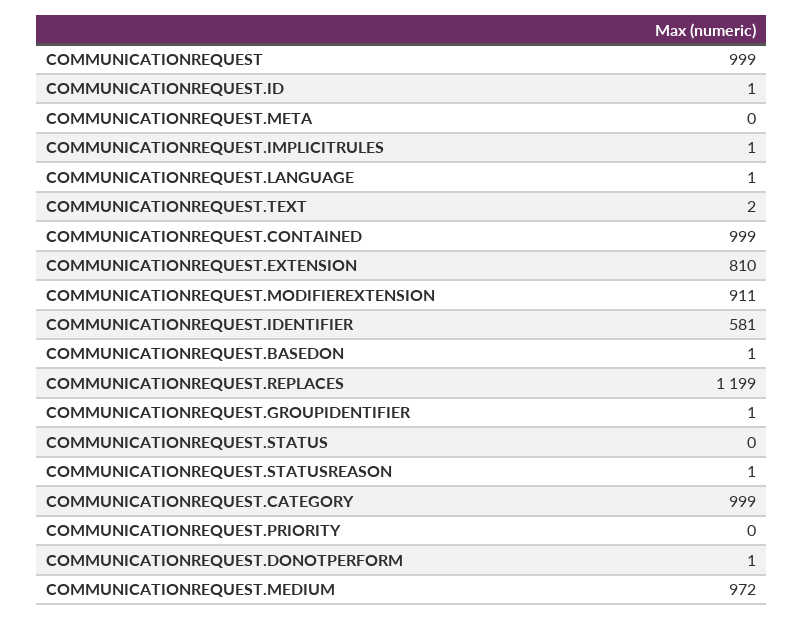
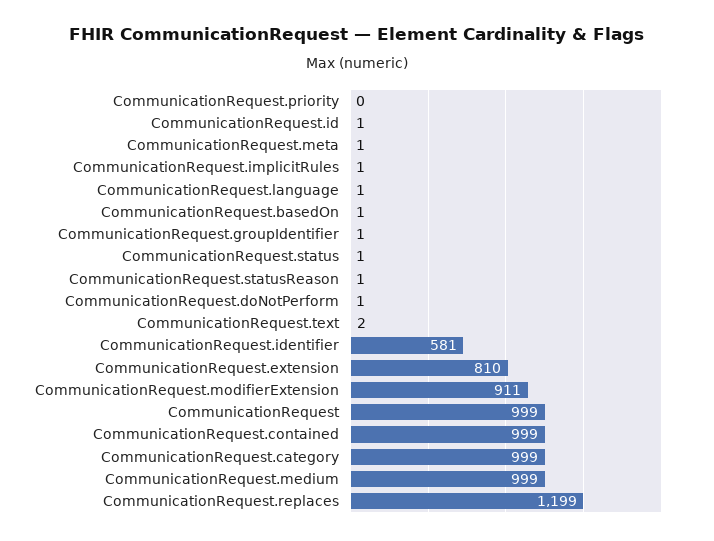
  {
    "COMMUNICATIONREQUEST": 999,
    "COMMUNICATIONREQUEST.ID": 1,
-   "COMMUNICATIONREQUEST.META": 0,
+   "COMMUNICATIONREQUEST.META": 1,
    "COMMUNICATIONREQUEST.IMPLICITRULES": 1,
    "COMMUNICATIONREQUEST.LANGUAGE": 1,
    "COMMUNICATIONREQUEST.TEXT": 2,
    "COMMUNICATIONREQUEST.CONTAINED": 999,
    "COMMUNICATIONREQUEST.EXTENSION": 810,
    "COMMUNICATIONREQUEST.MODIFIEREXTENSION": 911,
    "COMMUNICATIONREQUEST.IDENTIFIER": 581,
    "COMMUNICATIONREQUEST.BASEDON": 1,
    "COMMUNICATIONREQUEST.REPLACES": 1199,
    "COMMUNICATIONREQUEST.GROUPIDENTIFIER": 1,
-   "COMMUNICATIONREQUEST.STATUS": 0,
+   "COMMUNICATIONREQUEST.STATUS": 1,
    "COMMUNICATIONREQUEST.STATUSREASON": 1,
    "COMMUNICATIONREQUEST.CATEGORY": 999,
    "COMMUNICATIONREQUEST.PRIORITY": 0,
    "COMMUNICATIONREQUEST.DONOTPERFORM": 1,
-   "COMMUNICATIONREQUEST.MEDIUM": 972
+   "COMMUNICATIONREQUEST.MEDIUM": 999
  }

